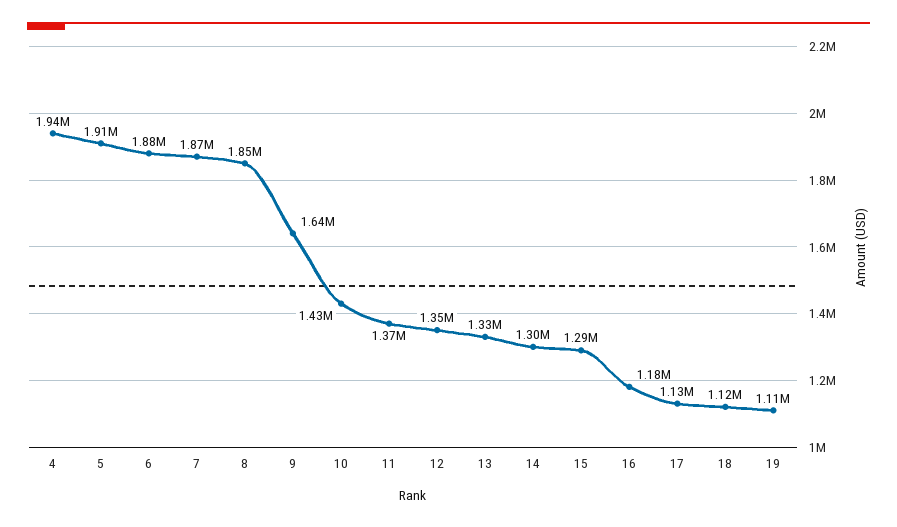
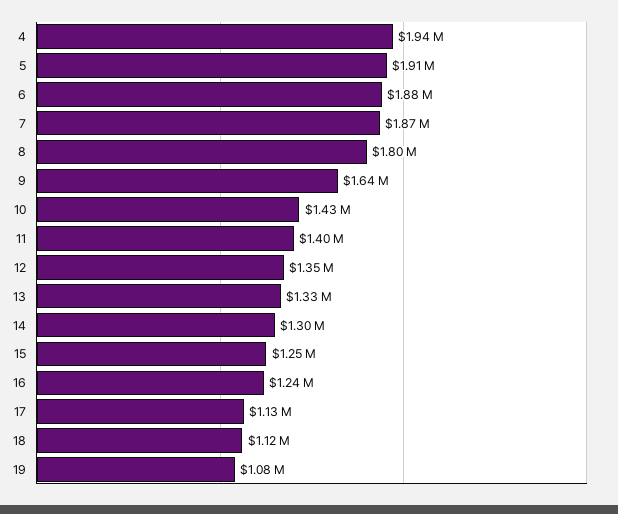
  {
    "4": 1940000,
    "5": 1910000,
    "6": 1880000,
    "7": 1870000,
-   "8": 1850000,
+   "8": 1800000,
    "9": 1640000,
    "10": 1430000,
-   "11": 1370000,
+   "11": 1400000,
    "12": 1350000,
    "13": 1330000,
    "14": 1300000,
-   "15": 1290000,
+   "15": 1250000,
-   "16": 1180000,
+   "16": 1240000,
    "17": 1130000,
    "18": 1120000,
-   "19": 1110000
+   "19": 1080000
  }

